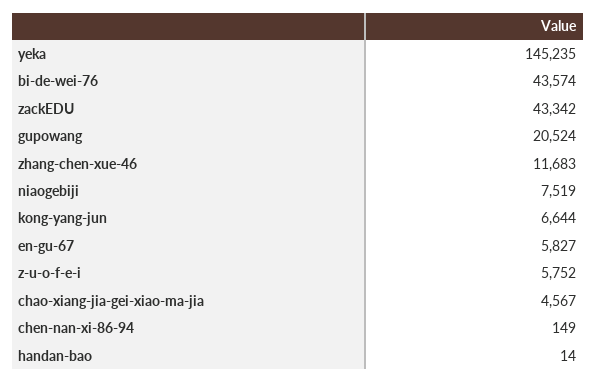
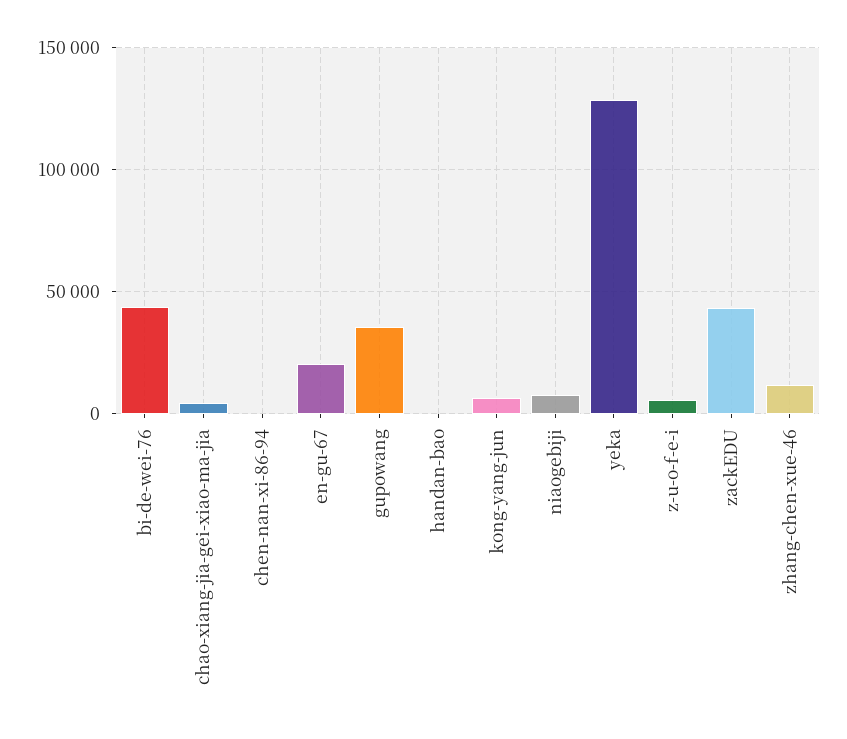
  {
-   "yeka": 145235,
+   "yeka": 130000,
    "bi-de-wei-76": 43574,
    "zackEDU": 43342,
-   "gupowang": 20524,
+   "gupowang": 35000,
    "zhang-chen-xue-46": 11683,
    "niaogebiji": 7519,
    "kong-yang-jun": 6644,
-   "en-gu-67": 5827,
+   "en-gu-67": 20000,
    "z-u-o-f-e-i": 5752,
    "chao-xiang-jia-gei-xiao-ma-jia": 4567,
    "chen-nan-xi-86-94": 149,
    "handan-bao": 14
  }

